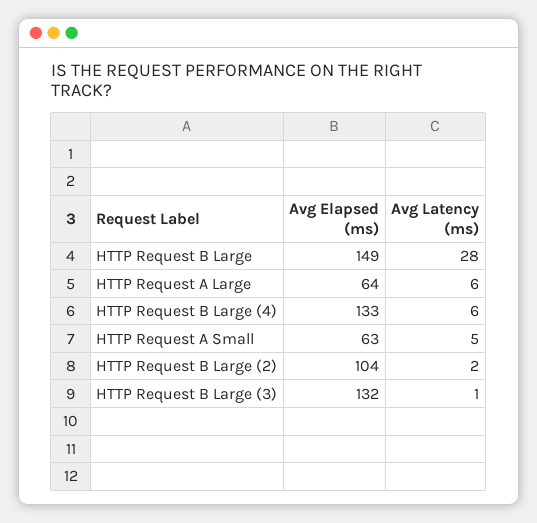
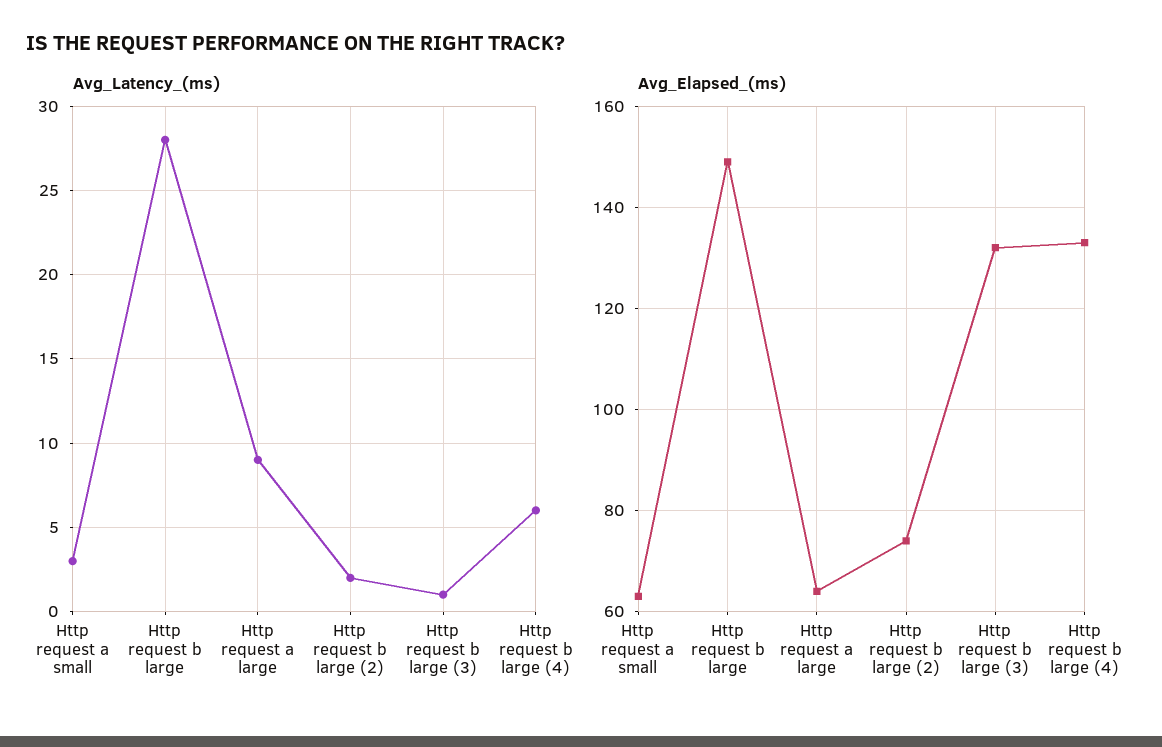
  {
    "Avg Elapsed (ms)": {
      "HTTP Request B Large": 149,
      "HTTP Request A Large": 64,
      "HTTP Request B Large (4)": 133,
      "HTTP Request A Small": 63,
-     "HTTP Request B Large (2)": 104,
+     "HTTP Request B Large (2)": 75,
      "HTTP Request B Large (3)": 132
    },
    "Avg Latency (ms)": {
      "HTTP Request B Large": 28,
-     "HTTP Request A Large": 6,
+     "HTTP Request A Large": 9,
      "HTTP Request B Large (4)": 6,
-     "HTTP Request A Small": 5,
+     "HTTP Request A Small": 3,
      "HTTP Request B Large (2)": 2,
      "HTTP Request B Large (3)": 1
    }
  }

